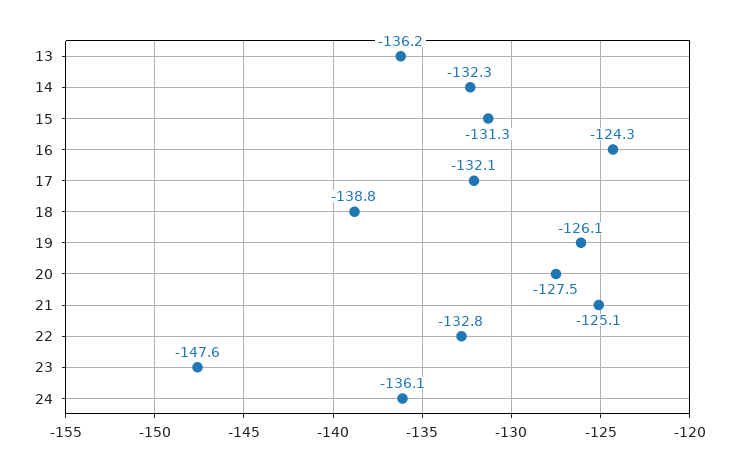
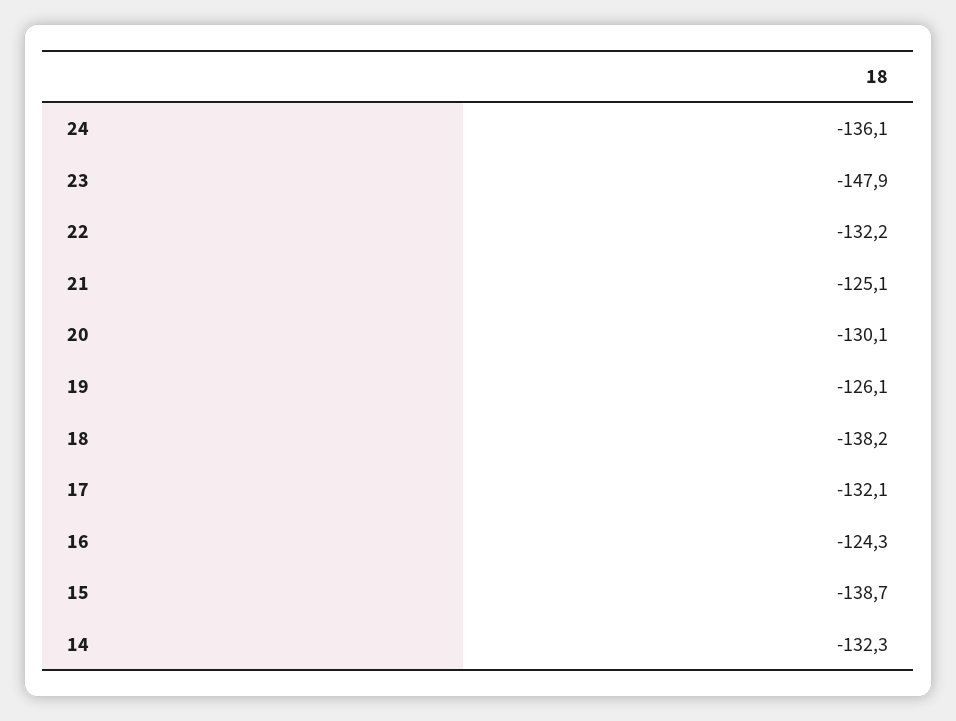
  {
-   "13": -136.2,
    "14": -132.3,
-   "15": -131.3,
+   "15": -138.7,
    "16": -124.3,
    "17": -132.1,
-   "18": -138.8,
+   "18": -138.2,
    "19": -126.1,
-   "20": -127.5,
+   "20": -130.1,
    "21": -125.1,
-   "22": -132.8,
+   "22": -132.2,
-   "23": -147.6,
+   "23": -147.9,
    "24": -136.1
  }

